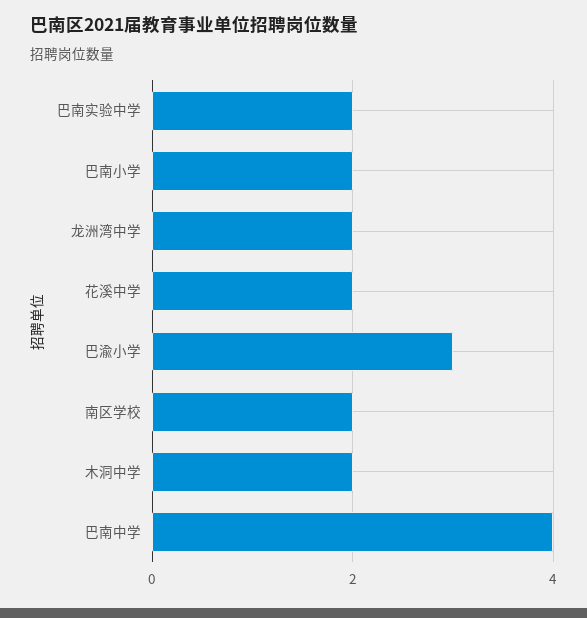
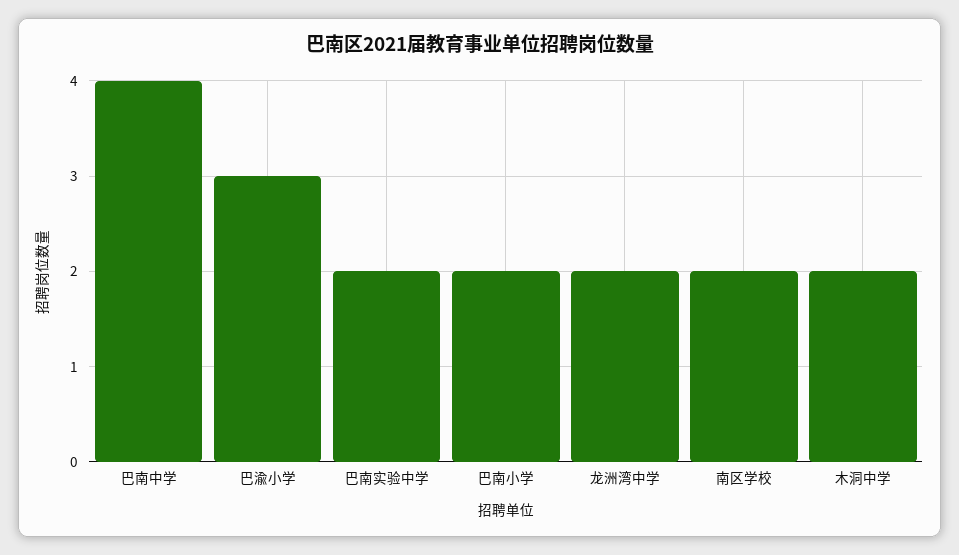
  {
    "巴南实验中学": 2,
    "巴南小学": 2,
    "龙洲湾中学": 2,
-   "花溪中学": 2,
    "巴渝小学": 3,
    "南区学校": 2,
    "木洞中学": 2,
    "巴南中学": 4
  }

